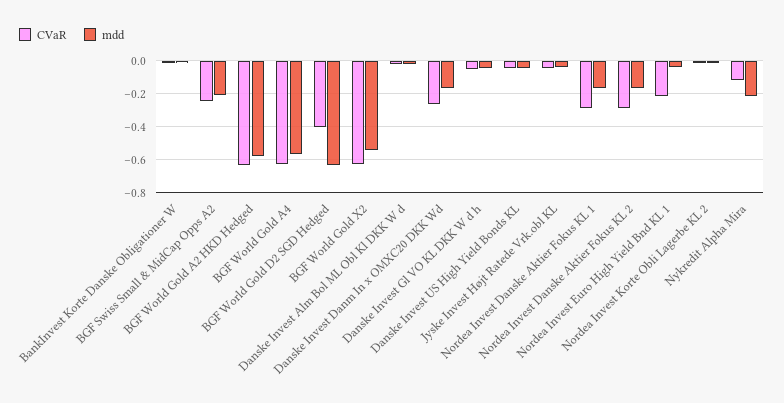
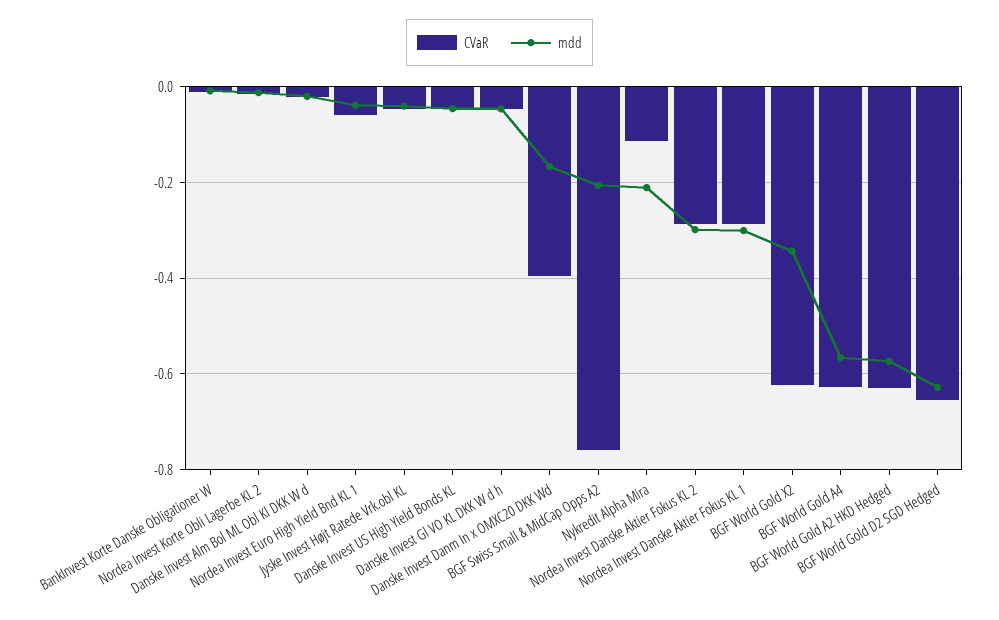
  {
    "CVaR": {
      "BankInvest Korte Danske Obligationer W": -0.02,
-     "BGF Swiss Small & MidCap Opps A2": -0.25,
+     "BGF Swiss Small & MidCap Opps A2": -0.76,
      "BGF World Gold A2 HKD Hedged": -0.64,
      "BGF World Gold A4": -0.62,
-     "BGF World Gold D2 SGD Hedged": -0.4,
+     "BGF World Gold D2 SGD Hedged": -0.66,
      "BGF World Gold X2": -0.62,
      "Danske Invest Alm Bol ML Obl Kl DKK W d": -0.02,
-     "Danske Invest Danm In x OMXC20 DKK Wd": -0.25,
+     "Danske Invest Danm In x OMXC20 DKK Wd": -0.4,
      "Danske Invest Gl VO KL DKK W d h": -0.04,
      "Danske Invest US High Yield Bonds KL": -0.04,
      "Jyske Invest Højt Ratede Vrk.obl KL": -0.04,
      "Nordea Invest Danske Aktier Fokus KL 1": -0.28,
      "Nordea Invest Danske Aktier Fokus KL 2": -0.28,
-     "Nordea Invest Euro High Yield Bnd KL 1": -0.2,
+     "Nordea Invest Euro High Yield Bnd KL 1": -0.06,
      "Nordea Invest Korte Obli Lagerbe KL 2": -0.02,
      "Nykredit Alpha Mira": -0.12
    },
    "mdd": {
      "BankInvest Korte Danske Obligationer W": 0,
      "BGF Swiss Small & MidCap Opps A2": -0.2,
      "BGF World Gold A2 HKD Hedged": -0.58,
      "BGF World Gold A4": -0.56,
      "BGF World Gold D2 SGD Hedged": -0.62,
-     "BGF World Gold X2": -0.55,
+     "BGF World Gold X2": -0.34,
      "Danske Invest Alm Bol ML Obl Kl DKK W d": -0.02,
      "Danske Invest Danm In x OMXC20 DKK Wd": -0.16,
      "Danske Invest Gl VO KL DKK W d h": -0.04,
      "Danske Invest US High Yield Bonds KL": -0.04,
      "Jyske Invest Højt Ratede Vrk.obl KL": -0.04,
-     "Nordea Invest Danske Aktier Fokus KL 1": -0.15,
+     "Nordea Invest Danske Aktier Fokus KL 1": -0.3,
-     "Nordea Invest Danske Aktier Fokus KL 2": -0.15,
+     "Nordea Invest Danske Aktier Fokus KL 2": -0.3,
      "Nordea Invest Euro High Yield Bnd KL 1": -0.04,
      "Nordea Invest Korte Obli Lagerbe KL 2": -0.02,
      "Nykredit Alpha Mira": -0.22
    }
  }

